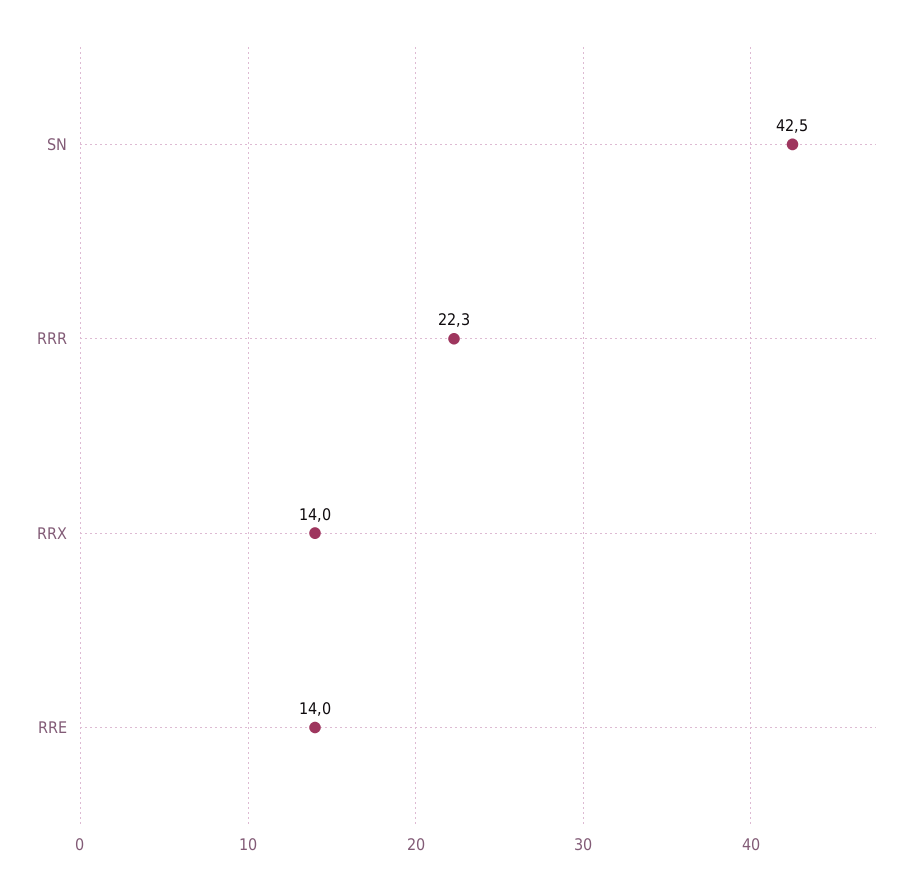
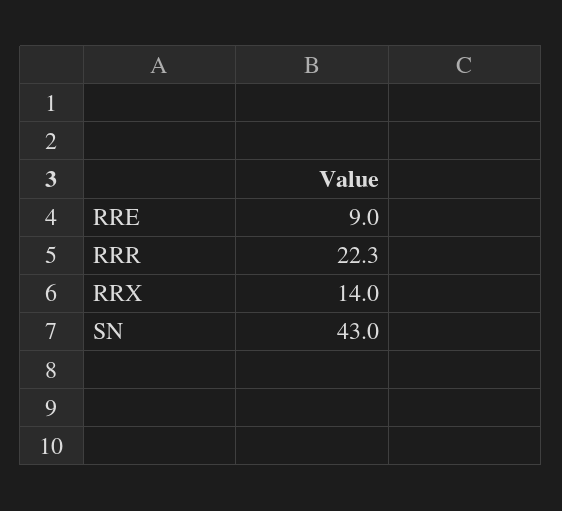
  {
-   "SN": 42.5,
+   "SN": 43,
    "RRR": 22.3,
    "RRX": 14,
-   "RRE": 14
+   "RRE": 9
  }

